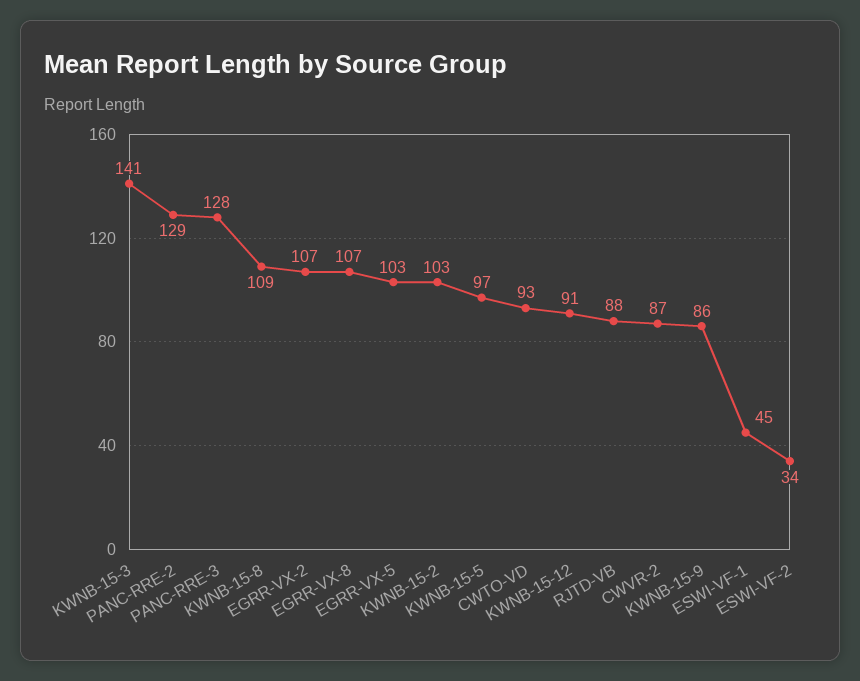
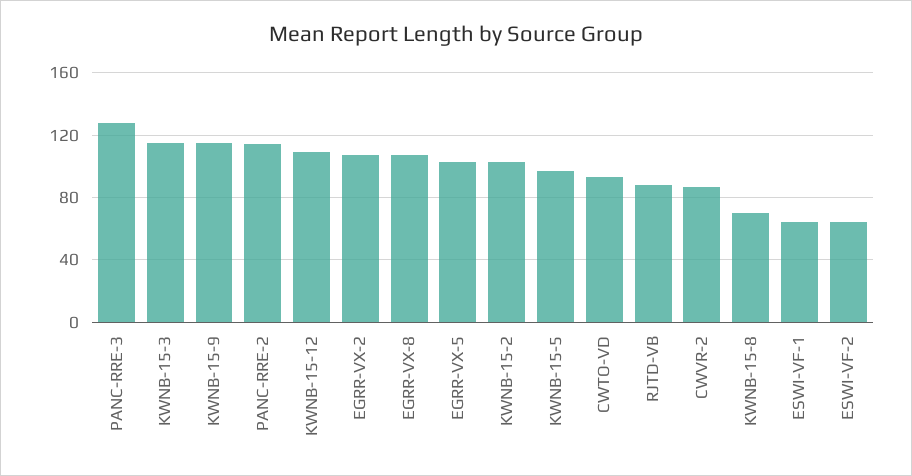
  {
-   "KWNB-15-3": 141,
+   "KWNB-15-3": 115,
-   "PANC-RRE-2": 129,
+   "PANC-RRE-2": 115,
    "PANC-RRE-3": 128,
-   "KWNB-15-8": 109,
+   "KWNB-15-8": 70,
    "EGRR-VX-2": 107,
    "EGRR-VX-8": 107,
    "EGRR-VX-5": 103,
    "KWNB-15-2": 103,
    "KWNB-15-5": 97,
    "CWTO-VD": 93,
-   "KWNB-15-12": 91,
+   "KWNB-15-12": 110,
    "RJTD-VB": 88,
    "CWVR-2": 87,
-   "KWNB-15-9": 86,
+   "KWNB-15-9": 115,
-   "ESWI-VF-1": 45,
+   "ESWI-VF-1": 65,
-   "ESWI-VF-2": 34
+   "ESWI-VF-2": 65
  }

